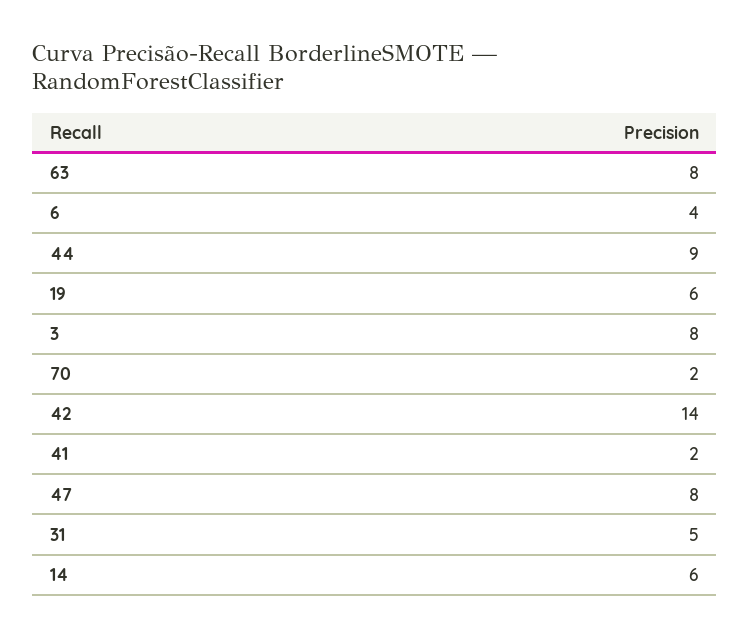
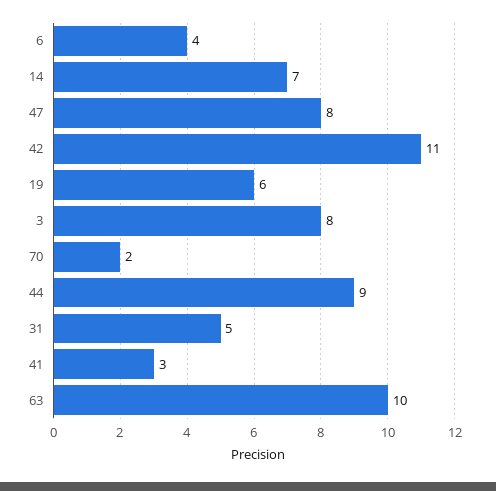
  {
-   "63": 8,
+   "63": 10,
    "6": 4,
    "44": 9,
    "19": 6,
    "3": 8,
    "70": 2,
-   "42": 14,
+   "42": 11,
-   "41": 2,
+   "41": 3,
    "47": 8,
    "31": 5,
-   "14": 6
+   "14": 7
  }

